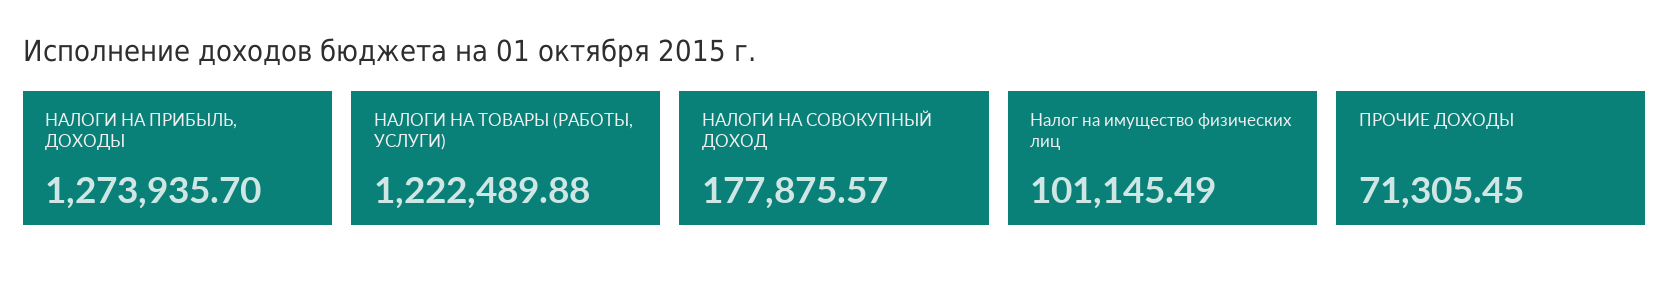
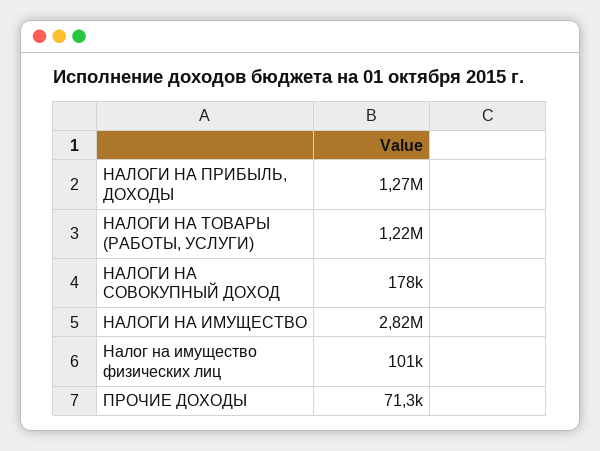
  {
    "НАЛОГИ НА ПРИБЫЛЬ, ДОХОДЫ": 1273935.7,
    "НАЛОГИ НА ТОВАРЫ (РАБОТЫ, УСЛУГИ)": 1222489.88,
    "НАЛОГИ НА СОВОКУПНЫЙ ДОХОД": 177875.57,
    "Налог на имущество физических лиц": 101145.49,
-   "ПРОЧИЕ ДОХОДЫ": 71305.45
+   "ПРОЧИЕ ДОХОДЫ": 71305.45,
+   "НАЛОГИ НА ИМУЩЕСТВО": 2820000
  }

